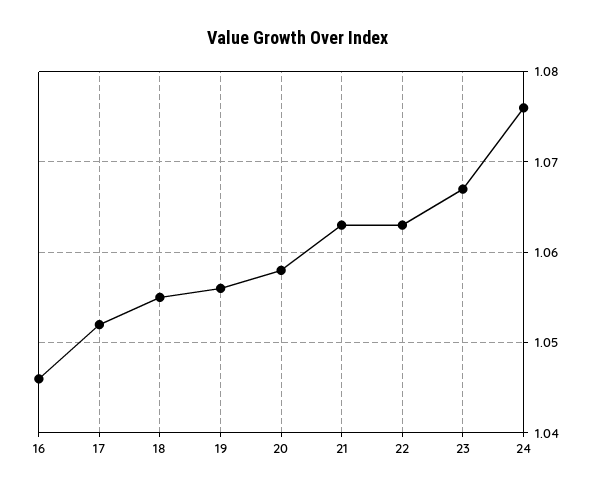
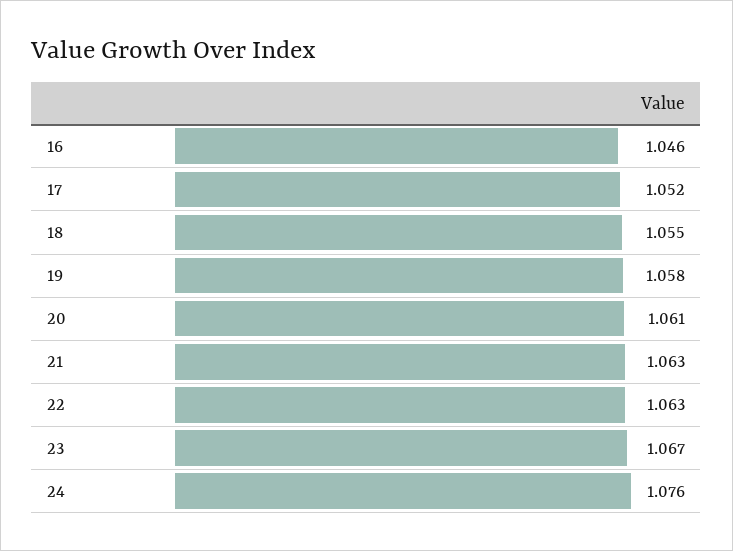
  {
    "16": 1.046,
    "17": 1.052,
    "18": 1.055,
-   "19": 1.056,
+   "19": 1.058,
-   "20": 1.058,
+   "20": 1.061,
    "21": 1.063,
    "22": 1.063,
    "23": 1.067,
    "24": 1.076
  }

